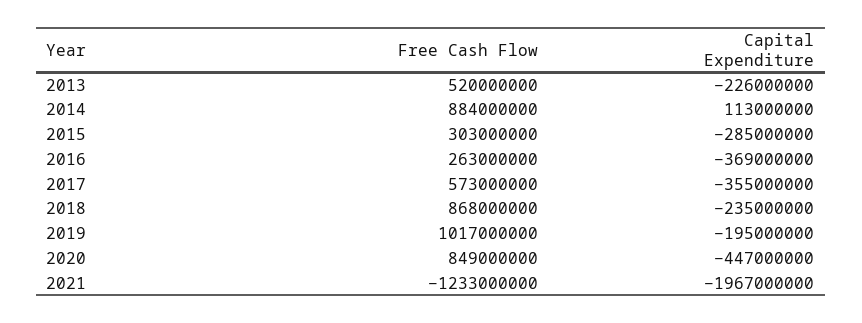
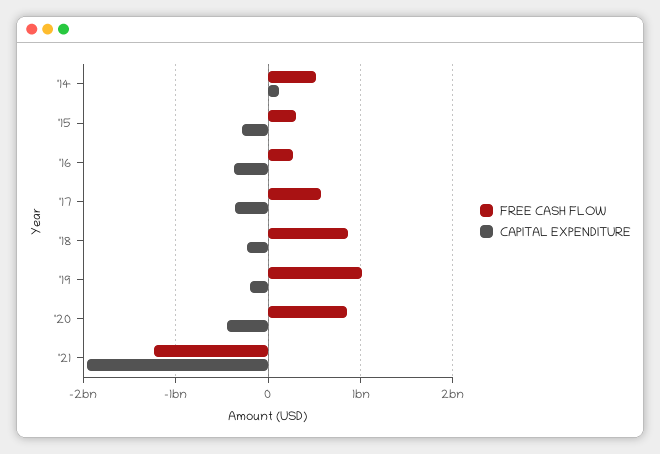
  {
    "Free Cash Flow": {
-     "2013": 520000000,
-     "2014": 884000000,
+     "2014": 500000000,
      "2015": 303000000,
      "2016": 263000000,
      "2017": 573000000,
      "2018": 868000000,
      "2019": 1017000000,
      "2020": 849000000,
      "2021": -1233000000
    },
    "Capital Expenditure": {
-     "2013": -226000000,
      "2014": 113000000,
      "2015": -285000000,
      "2016": -369000000,
      "2017": -355000000,
      "2018": -235000000,
      "2019": -195000000,
      "2020": -447000000,
      "2021": -1967000000
    }
  }

